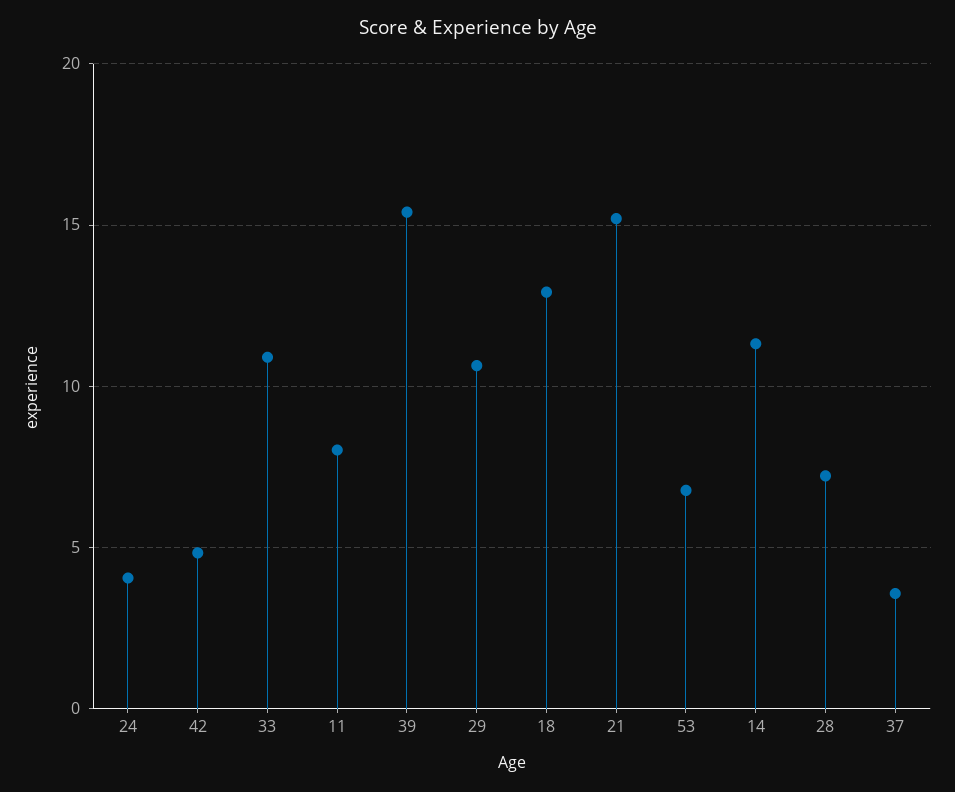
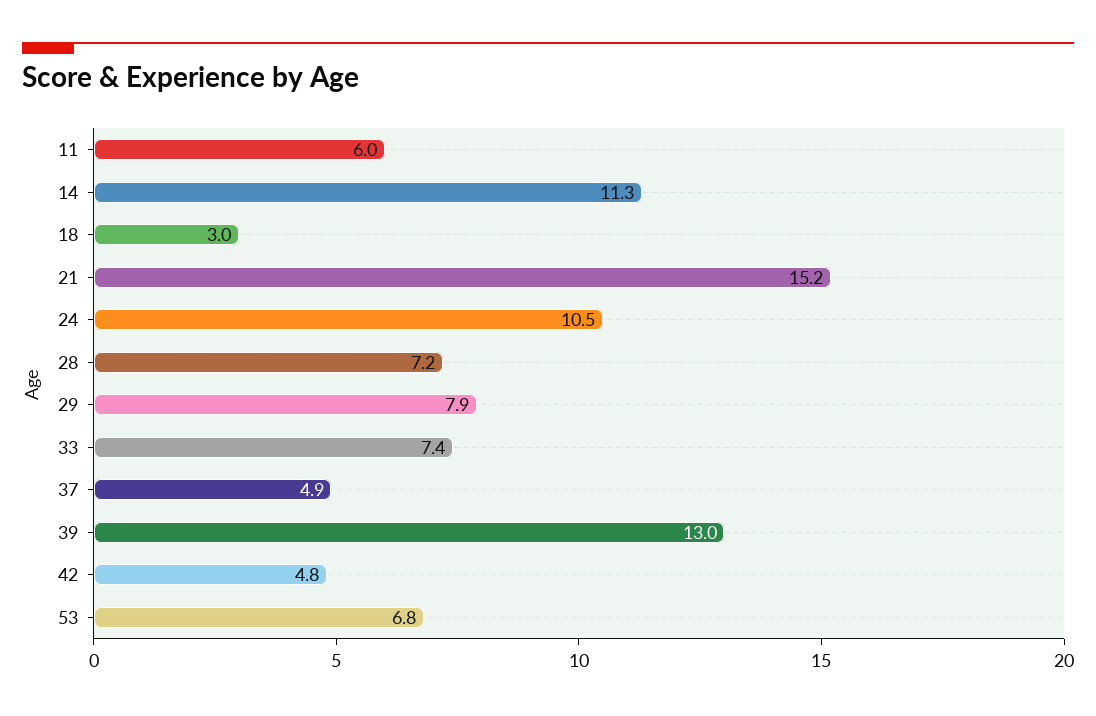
  {
-   "24": 4,
+   "24": 10.5,
    "42": 4.8,
-   "33": 11,
+   "33": 7.4,
-   "11": 8,
+   "11": 6,
-   "39": 15.5,
+   "39": 13,
-   "29": 10.5,
+   "29": 7.9,
-   "18": 13,
+   "18": 3,
    "21": 15.2,
    "53": 6.8,
    "14": 11.3,
    "28": 7.2,
-   "37": 3.5
+   "37": 4.9
  }

